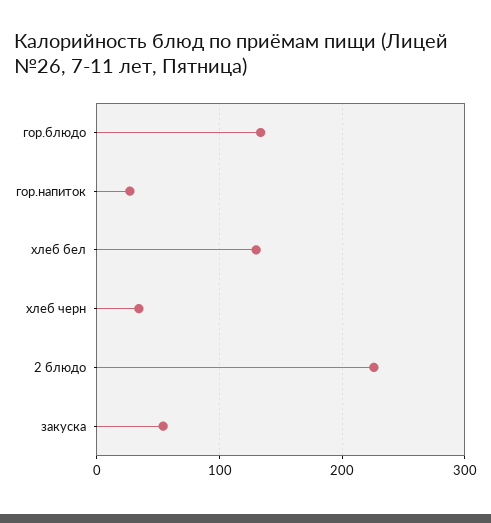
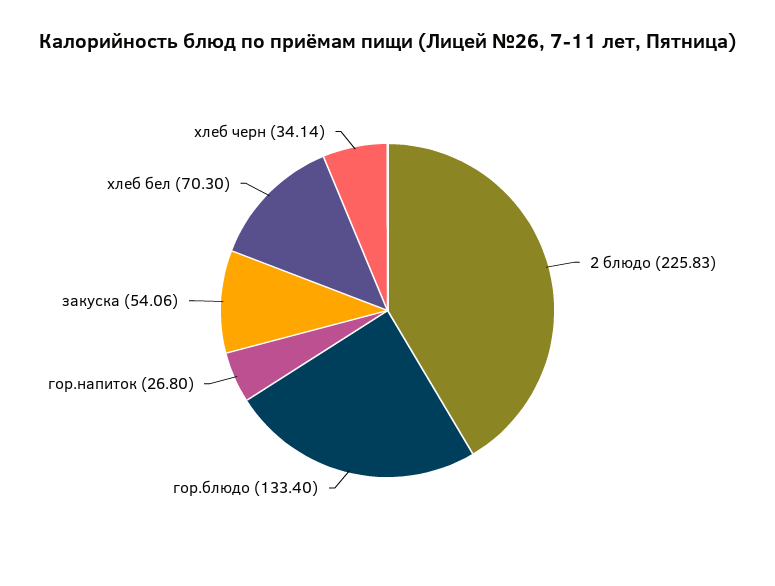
  {
    "гор.блюдо": 133.4,
    "гор.напиток": 26.8,
-   "хлеб бел": 130,
+   "хлеб бел": 70.3,
    "хлеб черн": 34.14,
    "2 блюдо": 225.83,
    "закуска": 54.06
  }

